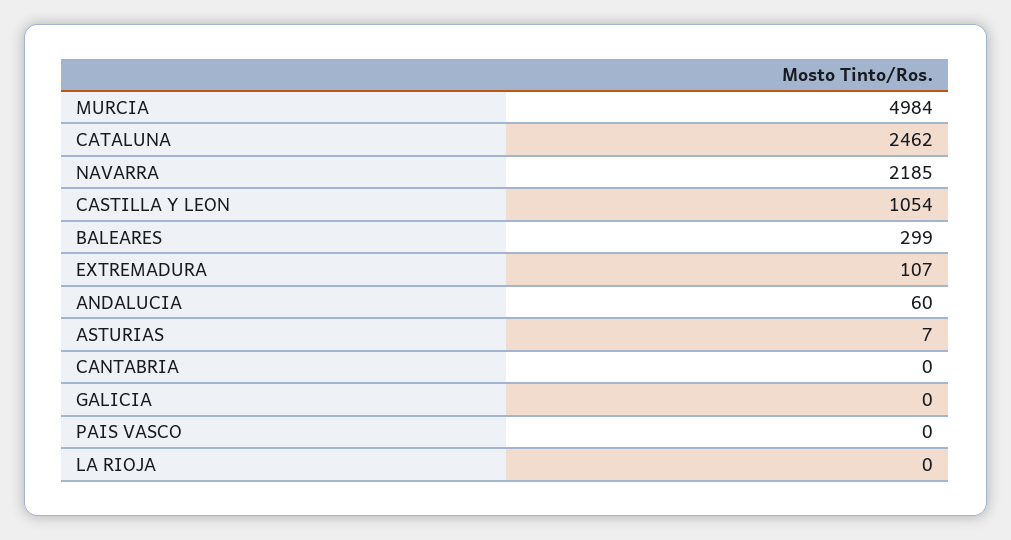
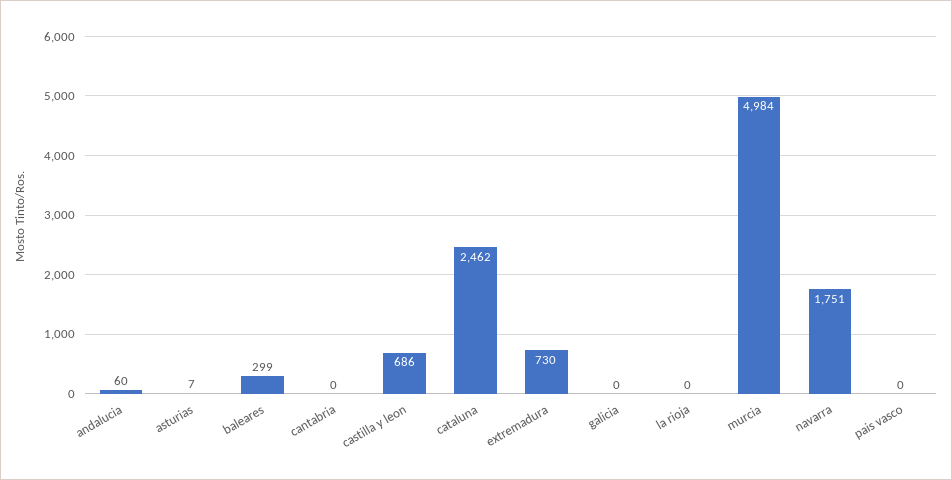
  {
    "MURCIA": 4984,
    "CATALUNA": 2462,
-   "NAVARRA": 2185,
+   "NAVARRA": 1751,
-   "CASTILLA Y LEON": 1054,
+   "CASTILLA Y LEON": 686,
    "BALEARES": 299,
-   "EXTREMADURA": 107,
+   "EXTREMADURA": 730,
    "ANDALUCIA": 60,
    "ASTURIAS": 7,
    "CANTABRIA": 0,
    "GALICIA": 0,
    "PAIS VASCO": 0,
    "LA RIOJA": 0
  }

